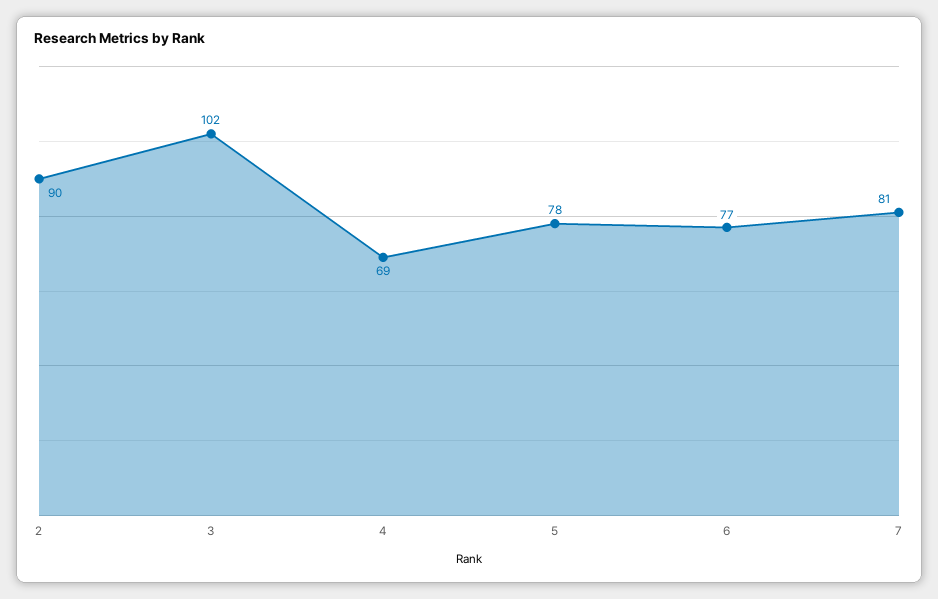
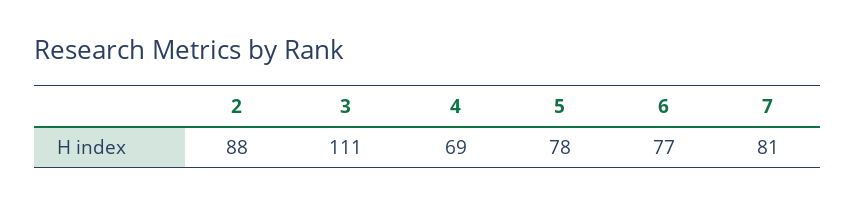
  {
-   "2": 90,
+   "2": 88,
-   "3": 102,
+   "3": 111,
    "4": 69,
    "5": 78,
    "6": 77,
    "7": 81
  }

